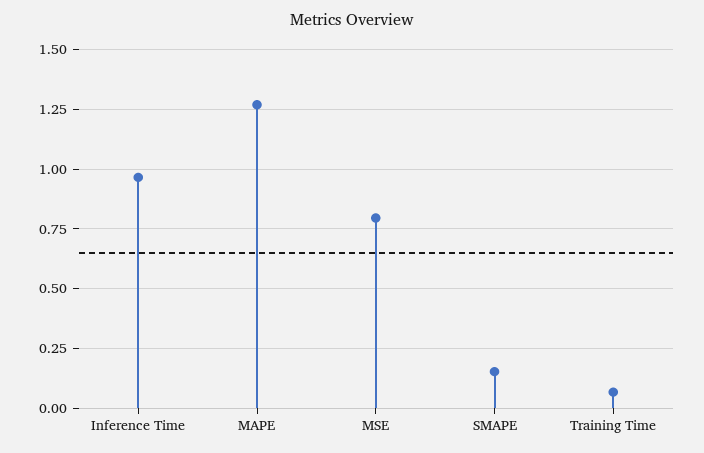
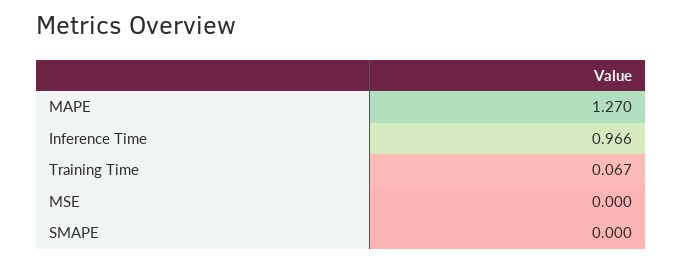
  {
    "Inference Time": 0.966,
    "MAPE": 1.27,
-   "MSE": 0.8,
+   "MSE": 0,
-   "SMAPE": 0.15,
+   "SMAPE": 0,
    "Training Time": 0.067
  }

